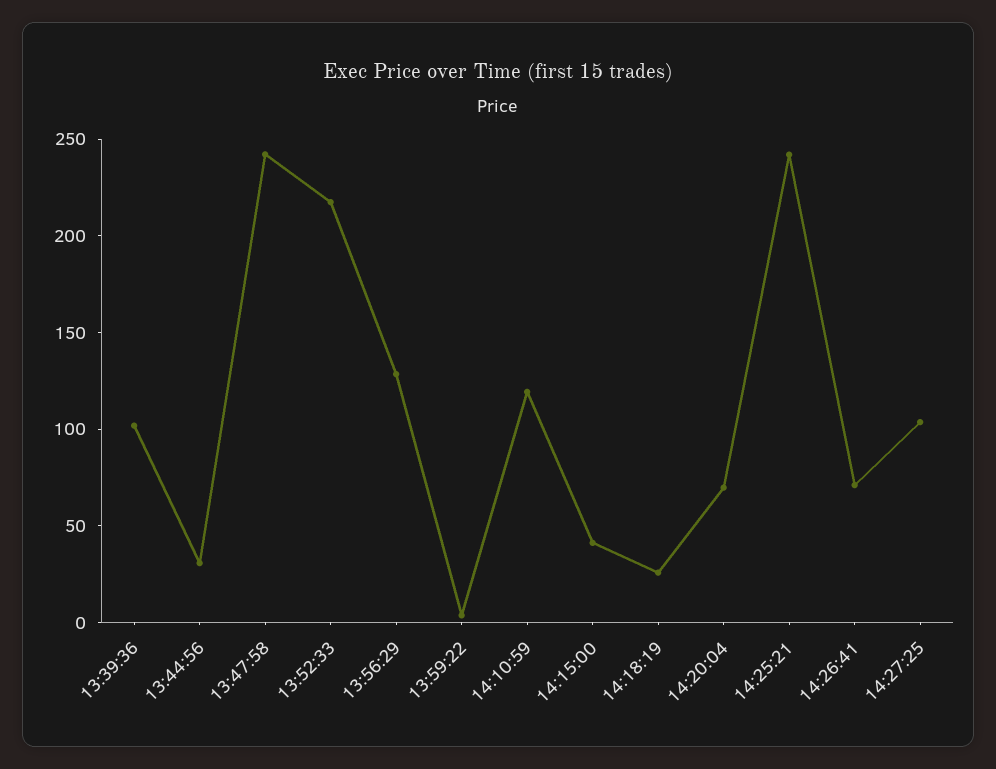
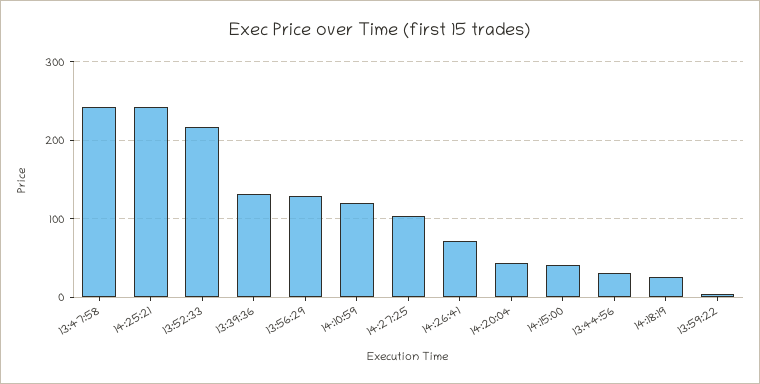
  {
-   "13:39:36": 100,
+   "13:39:36": 130,
    "13:44:56": 30,
    "13:47:58": 240,
    "13:52:33": 220,
    "13:56:29": 130,
    "13:59:22": 0,
    "14:10:59": 120,
    "14:15:00": 40,
    "14:18:19": 30,
-   "14:20:04": 70,
+   "14:20:04": 40,
    "14:25:21": 240,
    "14:26:41": 70,
    "14:27:25": 100
  }

